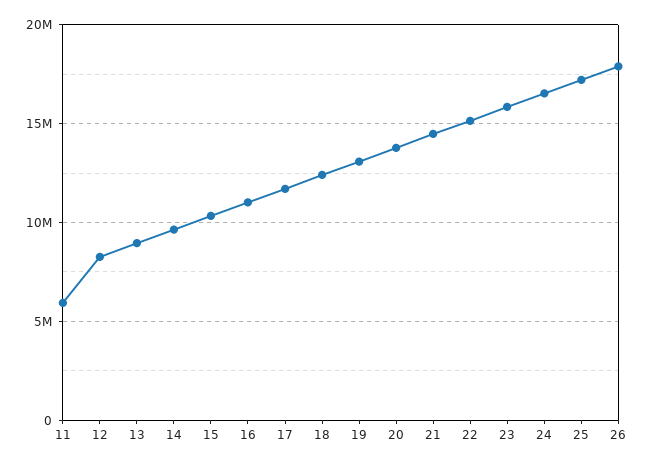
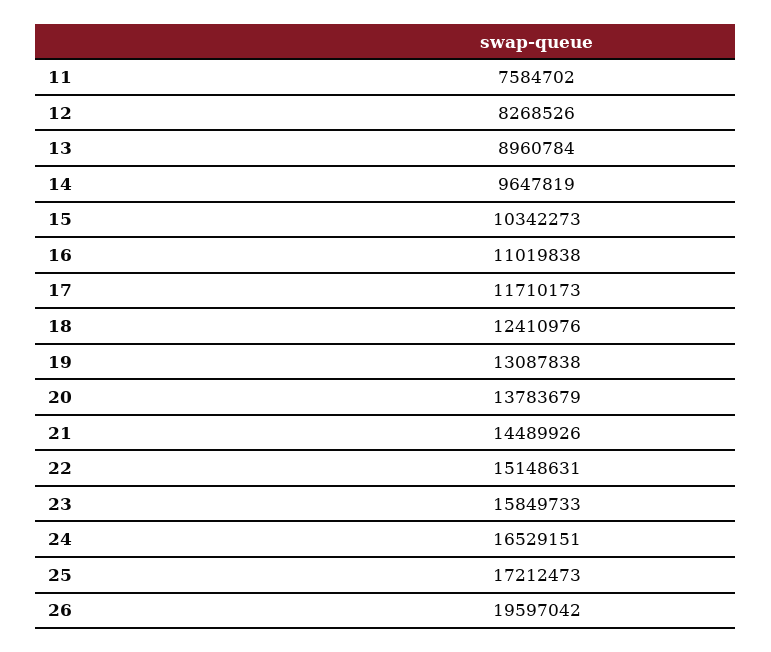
  {
-   "11": 6000000,
+   "11": 7584702,
    "12": 8268526,
    "13": 8960784,
    "14": 9647819,
    "15": 10342273,
    "16": 11019838,
    "17": 11710173,
    "18": 12410976,
    "19": 13087838,
    "20": 13783679,
    "21": 14489926,
    "22": 15148631,
    "23": 15849733,
    "24": 16529151,
    "25": 17212473,
-   "26": 18000000
+   "26": 19597042
  }

